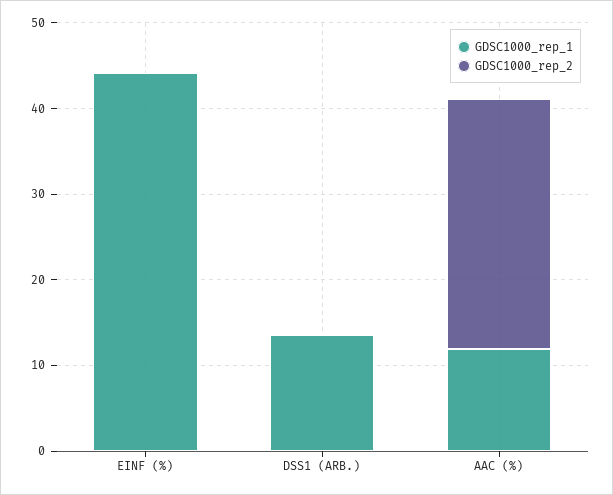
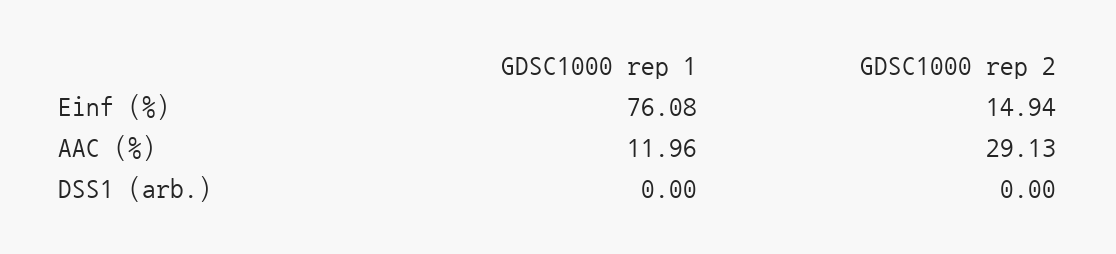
  {
    "GDSC1000_rep_1": {
-     "EINF (%)": 44,
+     "EINF (%)": 76.08,
-     "DSS1 (ARB.)": 14,
+     "DSS1 (ARB.)": 0,
      "AAC (%)": 11.96
    },
    "GDSC1000_rep_2": {
-     "EINF (%)": 0,
+     "EINF (%)": 14.94,
      "DSS1 (ARB.)": 0,
      "AAC (%)": 29.13
    }
  }

